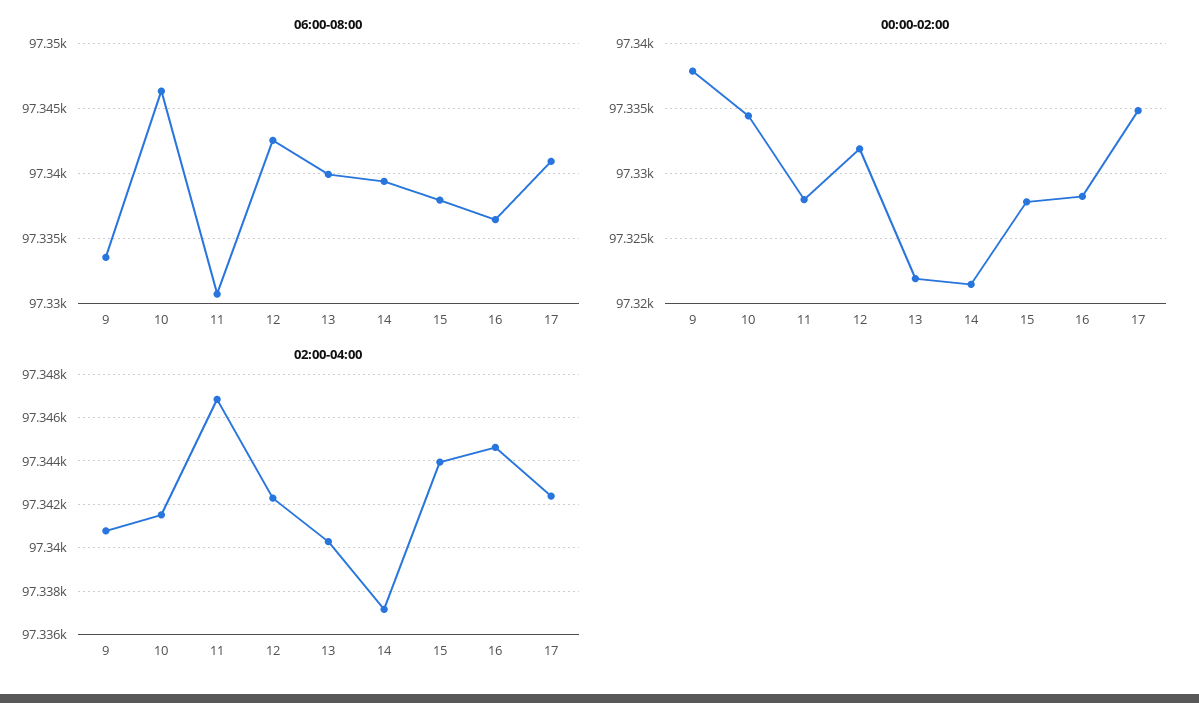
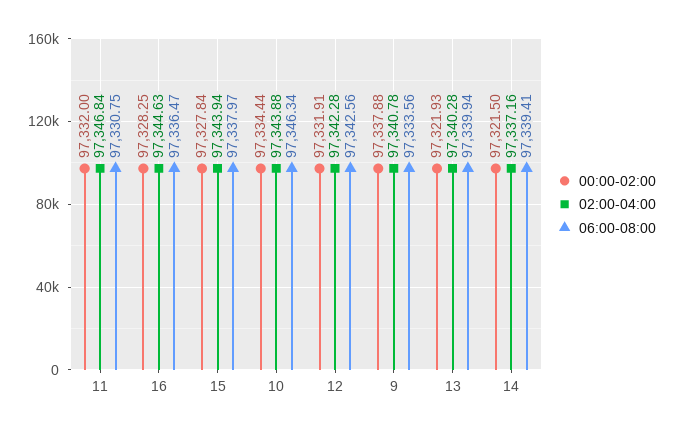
  {
    "06:00-08:00": {
      "9": 97333.56,
      "10": 97346.34,
      "11": 97330.75,
      "12": 97342.56,
      "13": 97339.94,
      "14": 97339.41,
      "15": 97337.97,
-     "16": 97336.47,
+     "16": 97336.47
-     "17": 97341
    },
    "00:00-02:00": {
      "9": 97337.88,
      "10": 97334.44,
-     "11": 97328,
+     "11": 97332,
      "12": 97331.91,
      "13": 97321.93,
      "14": 97321.5,
      "15": 97327.84,
-     "16": 97328.25,
+     "16": 97328.25
-     "17": 97335
    },
    "02:00-04:00": {
      "9": 97340.78,
-     "10": 97341.5,
+     "10": 97343.88,
      "11": 97346.84,
      "12": 97342.28,
      "13": 97340.28,
      "14": 97337.16,
      "15": 97343.94,
-     "16": 97344.63,
+     "16": 97344.63
-     "17": 97342.5
    }
  }

